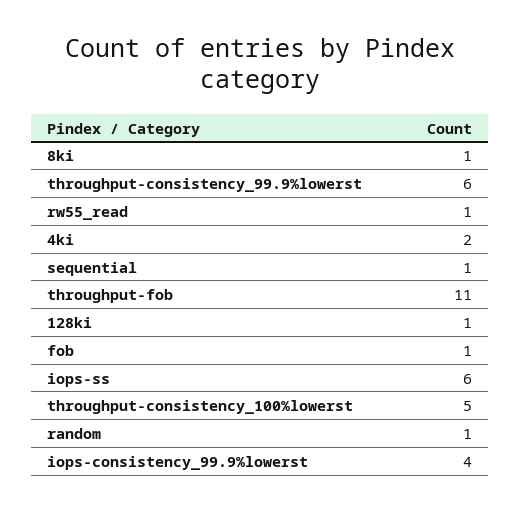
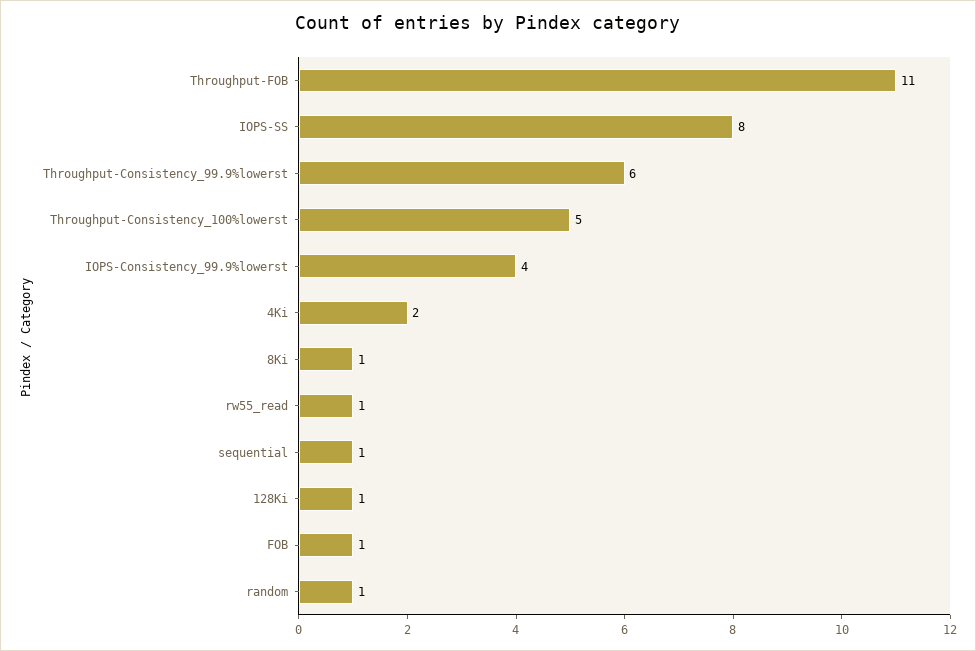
  {
    "8ki": 1,
    "throughput-consistency_99.9%lowerst": 6,
    "rw55_read": 1,
    "4ki": 2,
    "sequential": 1,
    "throughput-fob": 11,
    "128ki": 1,
    "fob": 1,
-   "iops-ss": 6,
+   "iops-ss": 8,
    "throughput-consistency_100%lowerst": 5,
    "random": 1,
    "iops-consistency_99.9%lowerst": 4
  }

